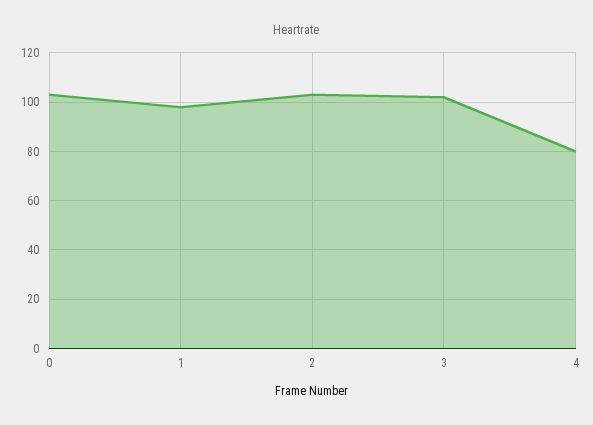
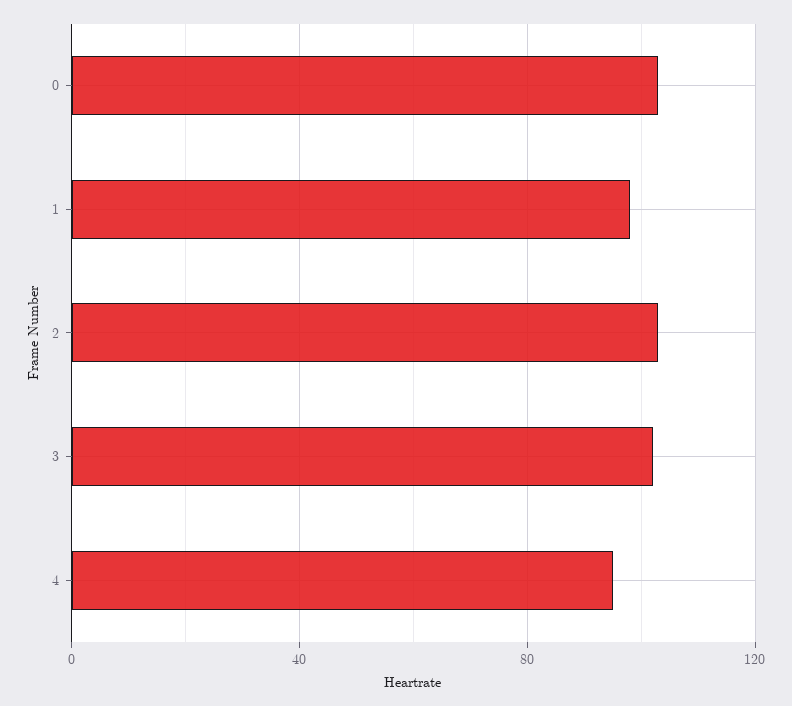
  {
    "0": 105,
    "1": 100,
    "2": 105,
    "3": 100,
-   "4": 80
+   "4": 95
  }

